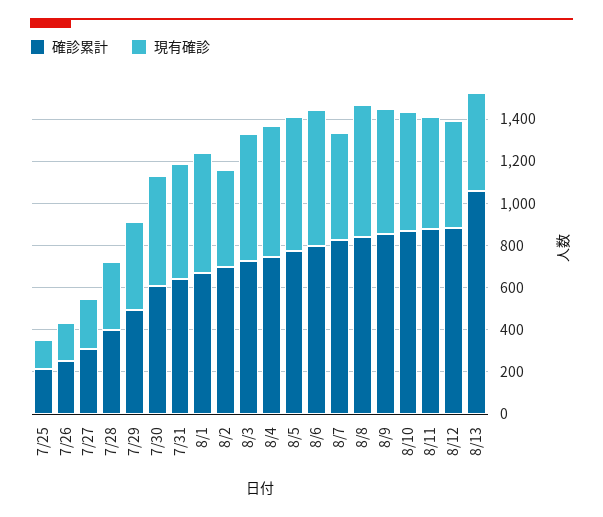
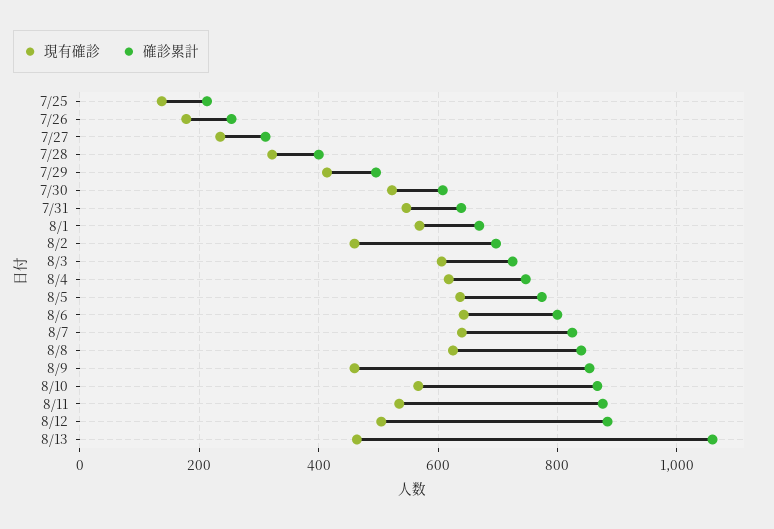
  {
    "確診累計": {
      "7/25": 220,
      "7/26": 260,
      "7/27": 320,
      "7/28": 400,
      "7/29": 500,
      "7/30": 600,
      "7/31": 640,
      "8/1": 660,
      "8/2": 700,
      "8/3": 720,
      "8/4": 740,
      "8/5": 780,
      "8/6": 800,
      "8/7": 820,
      "8/8": 840,
      "8/9": 860,
      "8/10": 860,
      "8/11": 880,
      "8/12": 880,
      "8/13": 1060
    },
    "現有確診": {
      "7/25": 140,
      "7/26": 180,
      "7/27": 240,
      "7/28": 320,
      "7/29": 420,
      "7/30": 520,
      "7/31": 540,
      "8/1": 560,
      "8/2": 460,
      "8/3": 600,
      "8/4": 620,
      "8/5": 640,
      "8/6": 640,
-     "8/7": 500,
+     "8/7": 640,
      "8/8": 620,
-     "8/9": 600,
+     "8/9": 460,
      "8/10": 560,
      "8/11": 540,
      "8/12": 500,
      "8/13": 460
    }
  }

